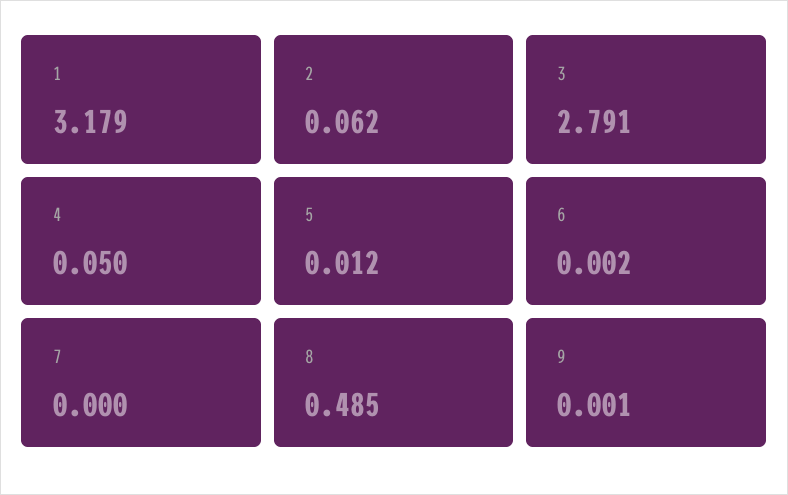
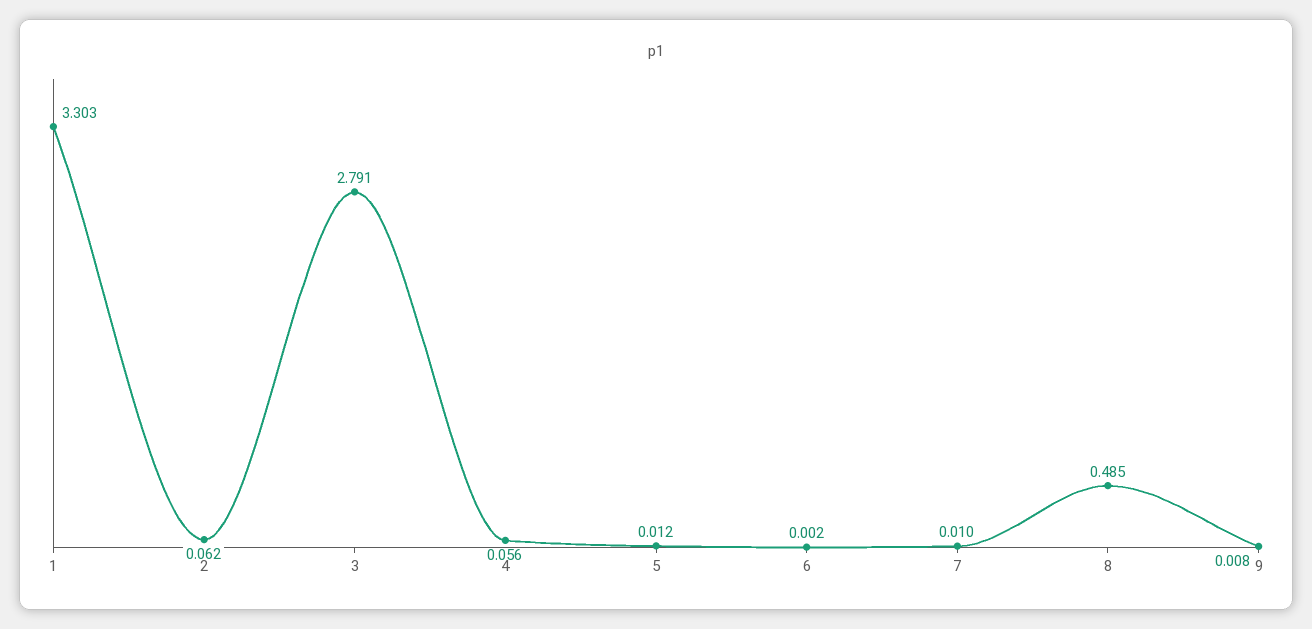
  {
-   "1": 3.179,
+   "1": 3.303,
    "2": 0.062,
    "3": 2.791,
-   "4": 0.05,
+   "4": 0.056,
    "5": 0.012,
    "6": 0.002,
-   "7": 0,
+   "7": 0.01,
    "8": 0.485,
-   "9": 0.001
+   "9": 0.008
  }

